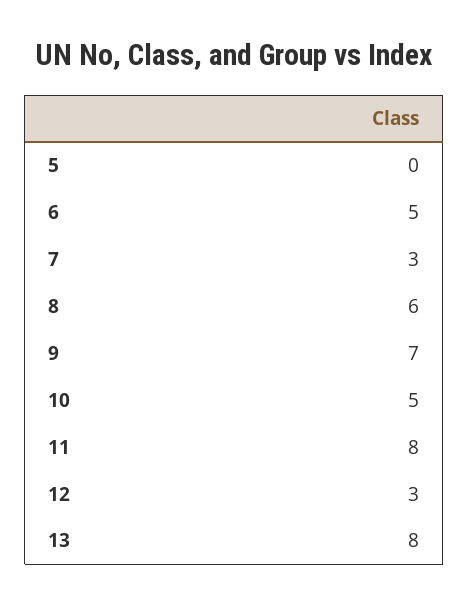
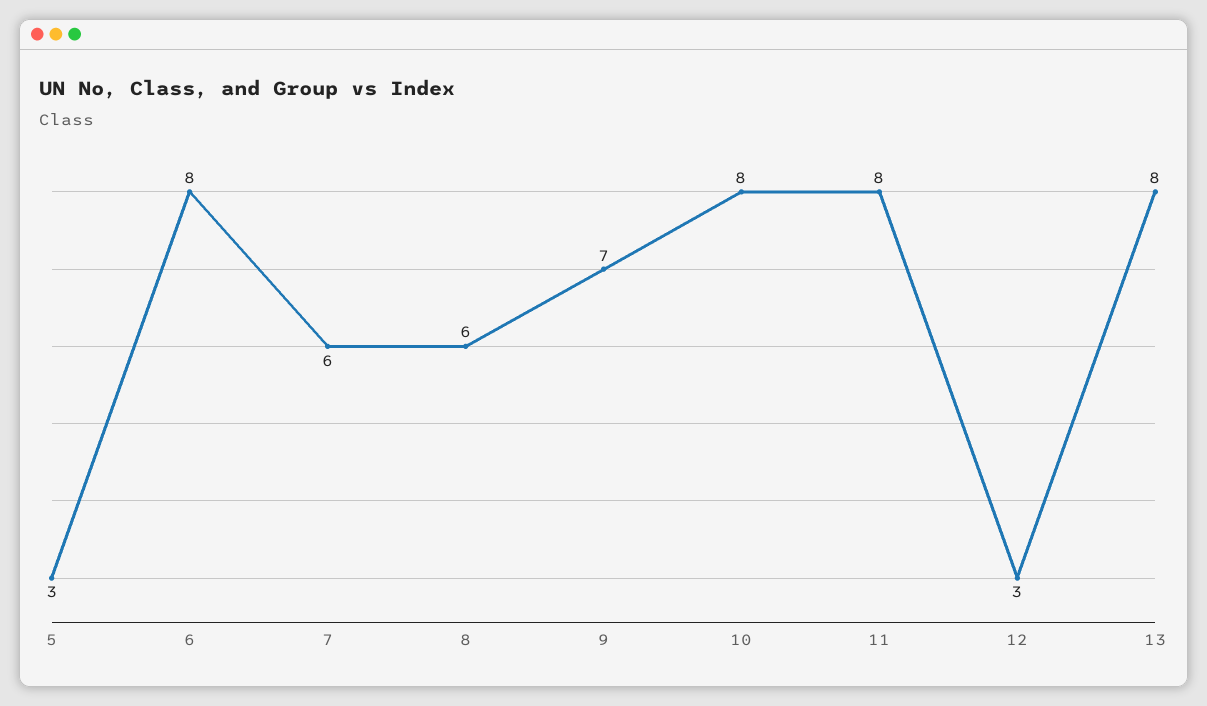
  {
-   "5": 0,
+   "5": 3,
-   "6": 5,
+   "6": 8,
-   "7": 3,
+   "7": 6,
    "8": 6,
    "9": 7,
-   "10": 5,
+   "10": 8,
    "11": 8,
    "12": 3,
    "13": 8
  }

